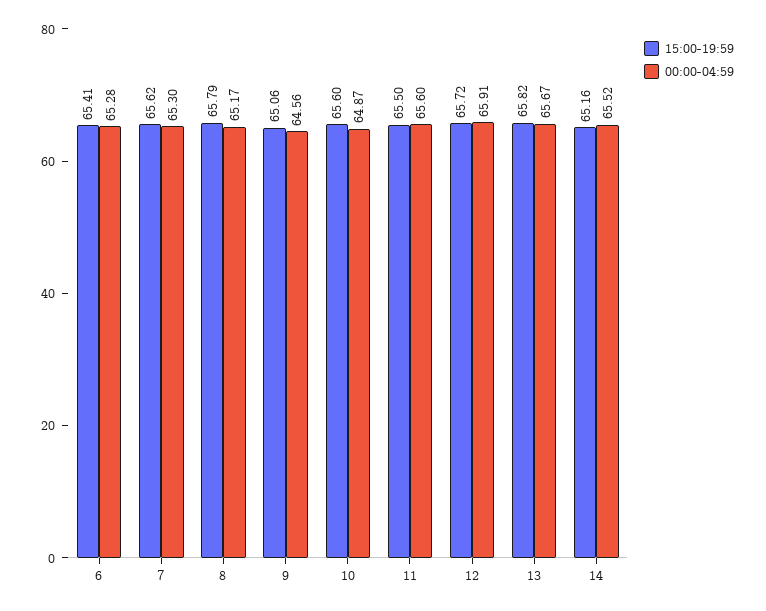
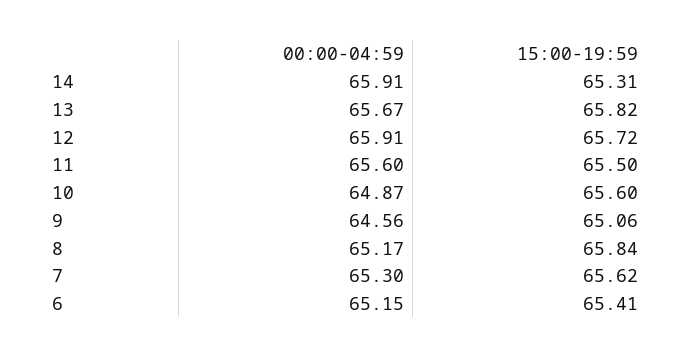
  {
    "15:00-19:59": {
      "6": 65.41,
      "7": 65.62,
-     "8": 65.79,
+     "8": 65.84,
      "9": 65.06,
      "10": 65.6,
      "11": 65.5,
      "12": 65.72,
      "13": 65.82,
-     "14": 65.16
+     "14": 65.31
    },
    "00:00-04:59": {
-     "6": 65.28,
+     "6": 65.15,
      "7": 65.3,
      "8": 65.17,
      "9": 64.56,
      "10": 64.87,
      "11": 65.6,
      "12": 65.91,
      "13": 65.67,
-     "14": 65.52
+     "14": 65.91
    }
  }

